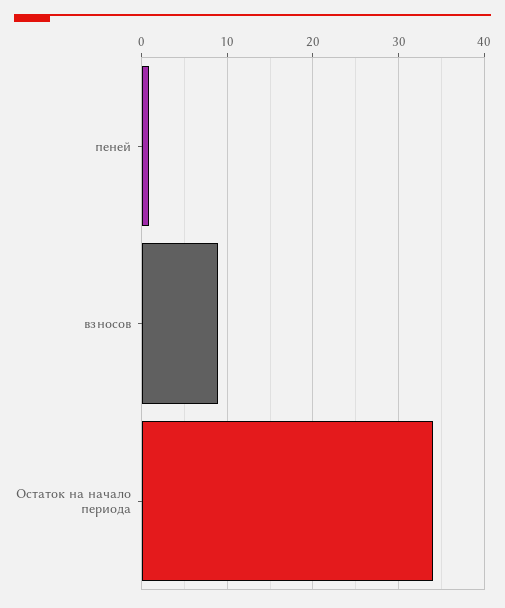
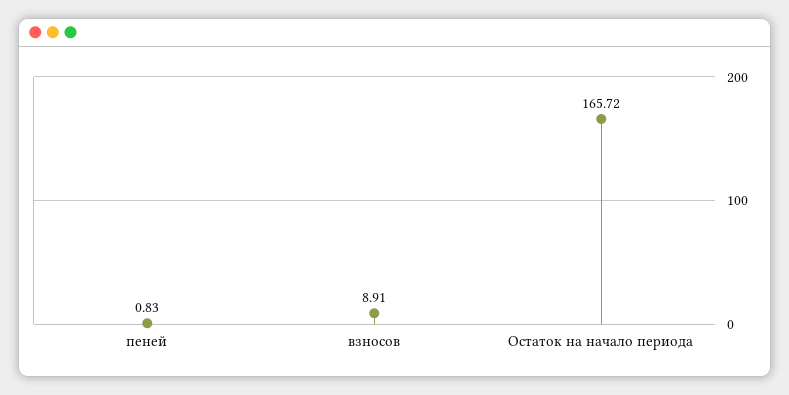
  {
    "пеней": 0.83,
    "взносов": 8.91,
-   "Остаток на начало периода": 34
+   "Остаток на начало периода": 165.72
  }

